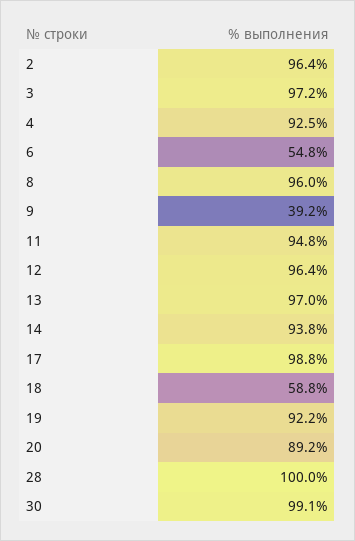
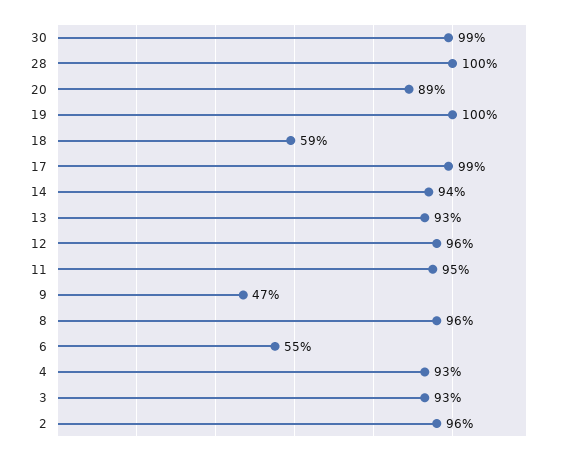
  {
    "2": 96.4,
-   "3": 97.2,
+   "3": 93,
    "4": 92.5,
    "6": 54.8,
    "8": 96,
-   "9": 39.2,
+   "9": 47,
    "11": 94.8,
    "12": 96.4,
-   "13": 97,
+   "13": 93,
    "14": 93.8,
    "17": 98.8,
    "18": 58.8,
-   "19": 92.2,
+   "19": 100,
    "20": 89.2,
    "28": 100,
    "30": 99.1
  }

